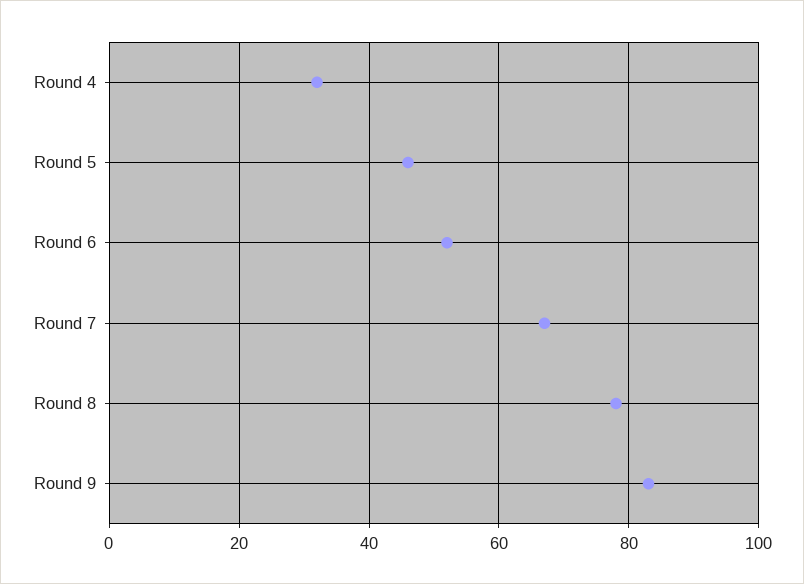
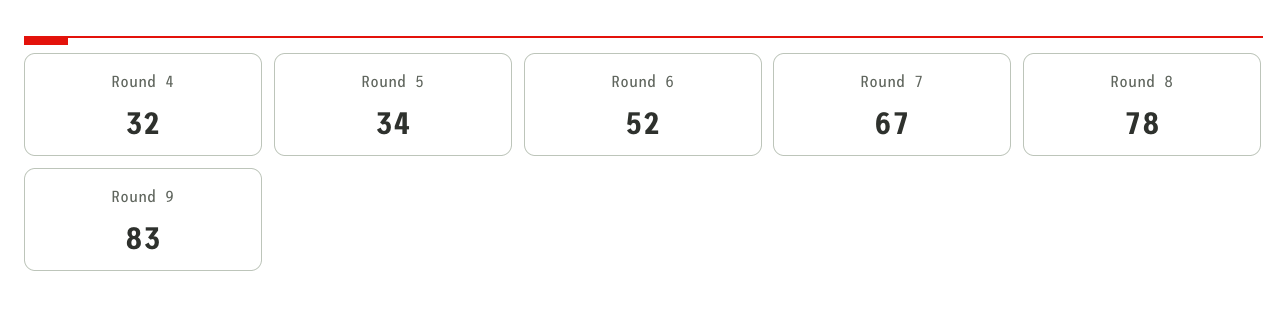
  {
    "Round 4": 32,
-   "Round 5": 45,
+   "Round 5": 34,
    "Round 6": 52,
    "Round 7": 67,
    "Round 8": 78,
    "Round 9": 83
  }

